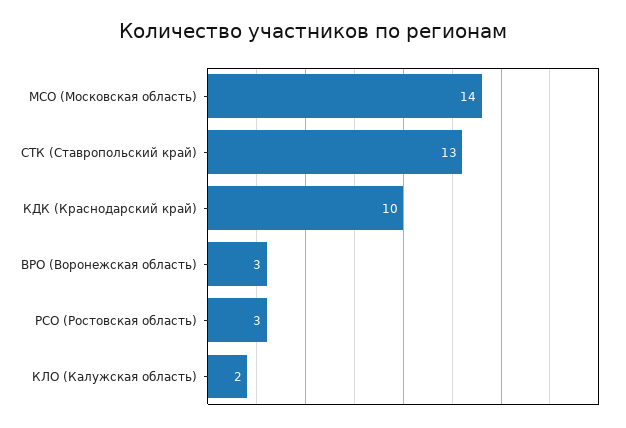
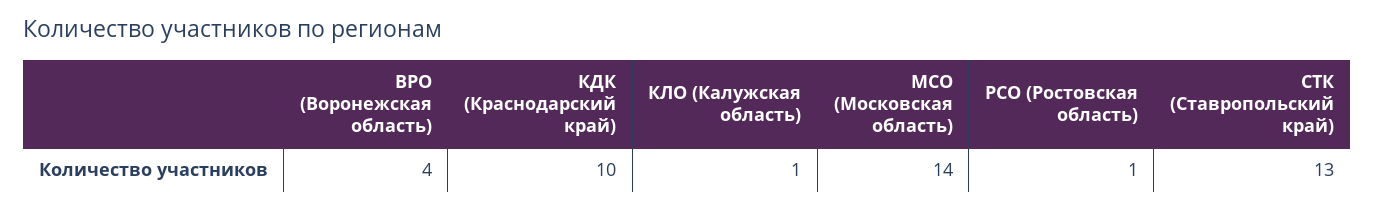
  {
    "МСО (Московская область)": 14,
    "СТК (Ставропольский край)": 13,
    "КДК (Краснодарский край)": 10,
-   "ВРО (Воронежская область)": 3,
+   "ВРО (Воронежская область)": 4,
-   "РСО (Ростовская область)": 3,
+   "РСО (Ростовская область)": 1,
-   "КЛО (Калужская область)": 2
+   "КЛО (Калужская область)": 1
  }

